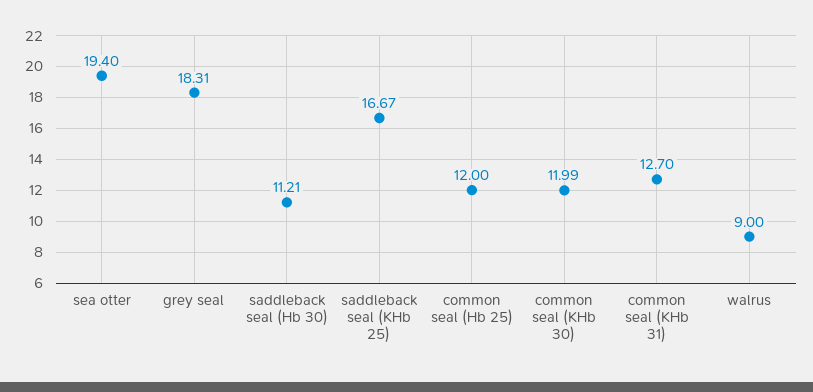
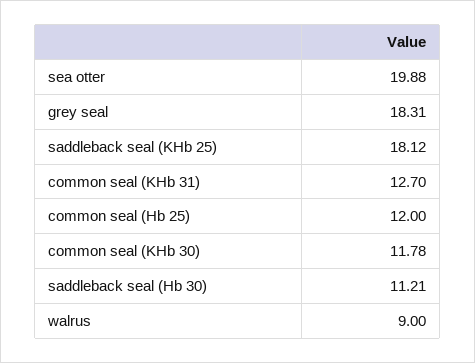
  {
-   "sea otter": 19.4,
+   "sea otter": 19.88,
    "grey seal": 18.31,
    "saddleback seal (Hb 30)": 11.21,
-   "saddleback seal (KHb 25)": 16.67,
+   "saddleback seal (KHb 25)": 18.12,
    "common seal (Hb 25)": 12,
-   "common seal (KHb 30)": 11.99,
+   "common seal (KHb 30)": 11.78,
    "common seal (KHb 31)": 12.7,
    "walrus": 9
  }

